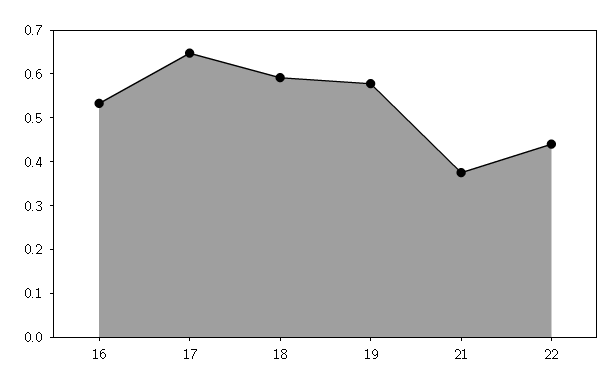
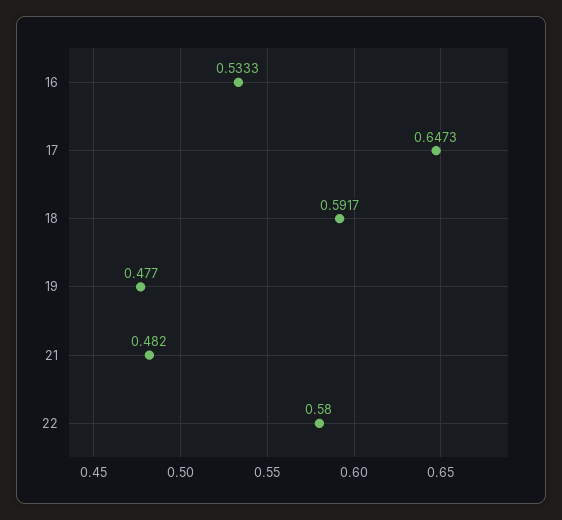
  {
    "16": 0.5333,
    "17": 0.6473,
    "18": 0.5917,
-   "19": 0.58,
+   "19": 0.477,
-   "21": 0.38,
+   "21": 0.482,
-   "22": 0.44
+   "22": 0.58
  }

